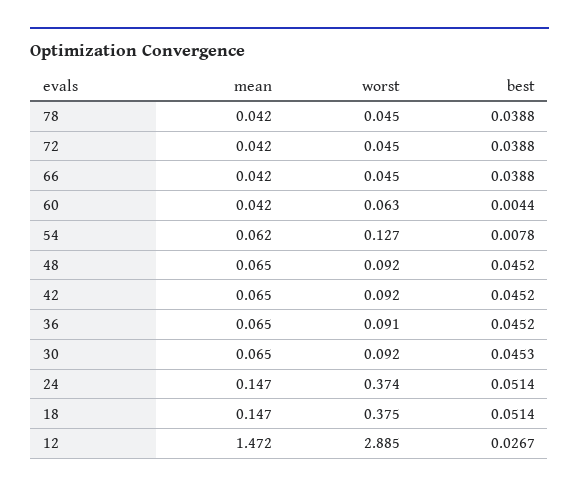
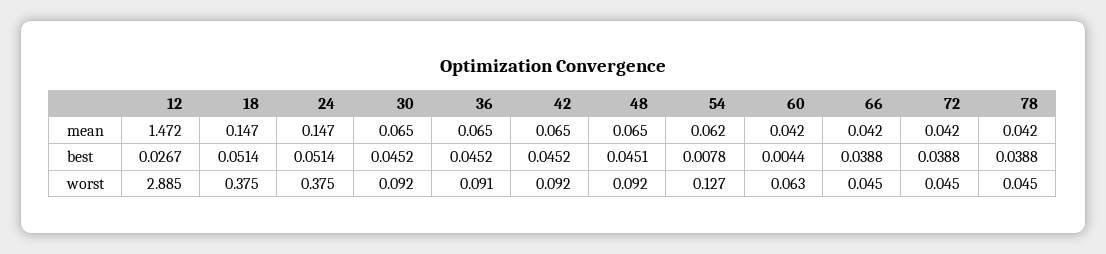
  {
    "mean": {
      "78": 0.042,
      "72": 0.042,
      "66": 0.042,
      "60": 0.042,
      "54": 0.062,
      "48": 0.065,
      "42": 0.065,
      "36": 0.065,
      "30": 0.065,
      "24": 0.147,
      "18": 0.147,
      "12": 1.472
    },
    "worst": {
      "78": 0.045,
      "72": 0.045,
      "66": 0.045,
      "60": 0.063,
      "54": 0.127,
      "48": 0.092,
      "42": 0.092,
      "36": 0.091,
      "30": 0.092,
-     "24": 0.374,
+     "24": 0.375,
      "18": 0.375,
      "12": 2.885
    },
    "best": {
      "78": 0.0388,
      "72": 0.0388,
      "66": 0.0388,
      "60": 0.0044,
      "54": 0.0078,
-     "48": 0.0452,
+     "48": 0.0451,
      "42": 0.0452,
      "36": 0.0452,
-     "30": 0.0453,
+     "30": 0.0452,
      "24": 0.0514,
      "18": 0.0514,
      "12": 0.0267
    }
  }

